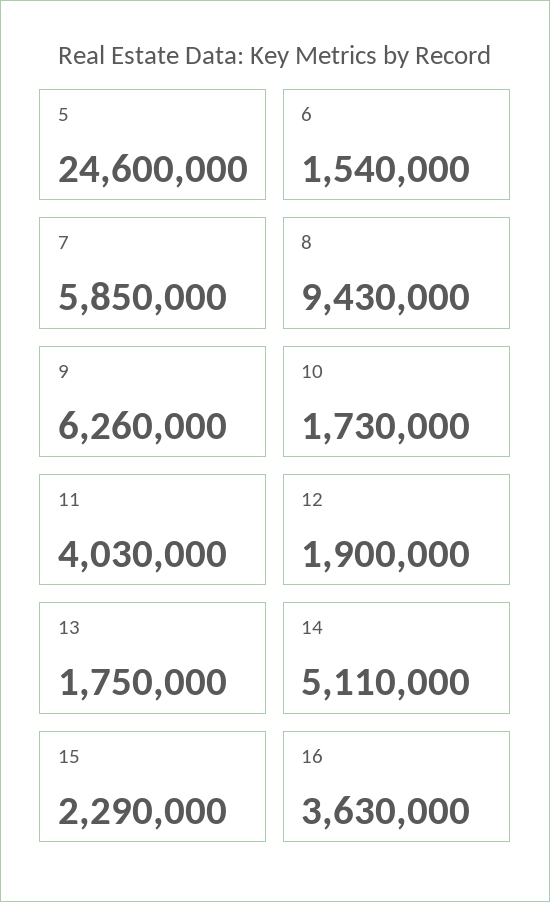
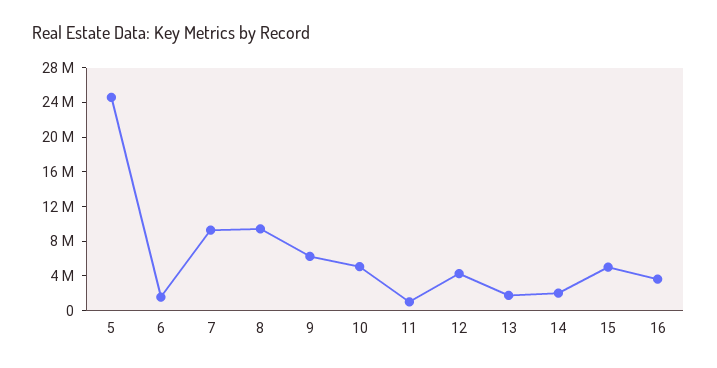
  {
    "5": 24600000,
    "6": 1540000,
-   "7": 5850000,
+   "7": 9000000,
    "8": 9430000,
    "9": 6260000,
-   "10": 1730000,
+   "10": 5000000,
-   "11": 4030000,
+   "11": 1000000,
-   "12": 1900000,
+   "12": 4000000,
    "13": 1750000,
-   "14": 5110000,
+   "14": 2000000,
-   "15": 2290000,
+   "15": 5000000,
    "16": 3630000
  }

